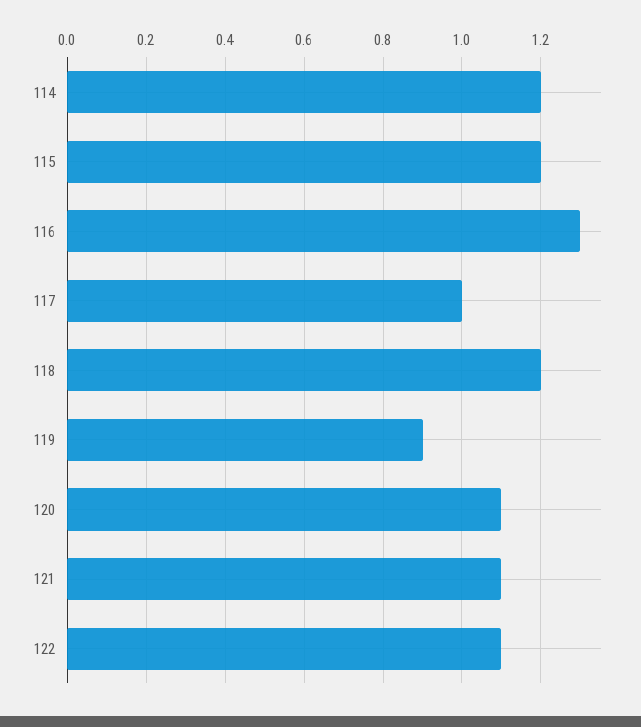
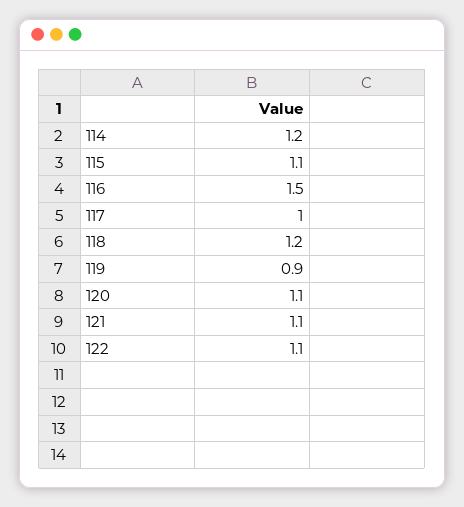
  {
    "114": 1.2,
-   "115": 1.2,
+   "115": 1.1,
-   "116": 1.3,
+   "116": 1.5,
    "117": 1,
    "118": 1.2,
    "119": 0.9,
    "120": 1.1,
    "121": 1.1,
    "122": 1.1
  }

